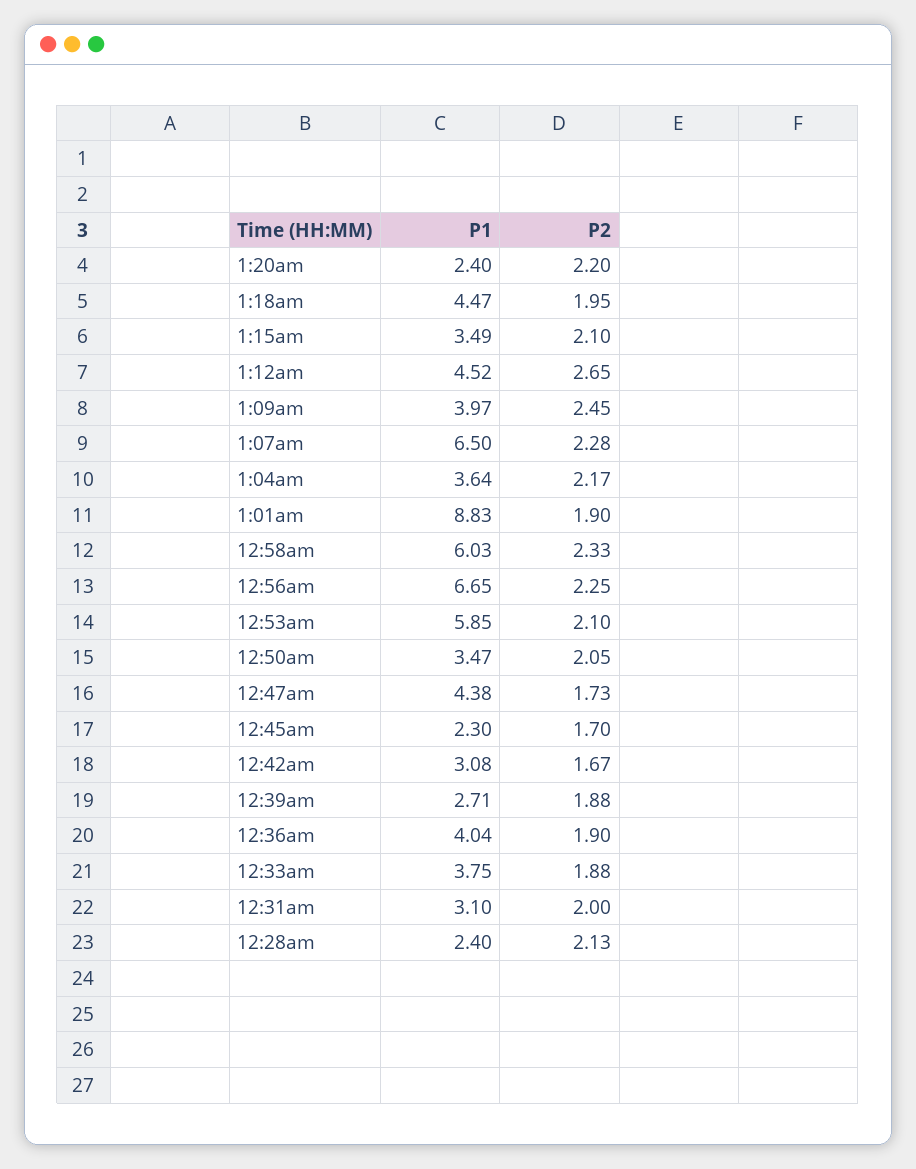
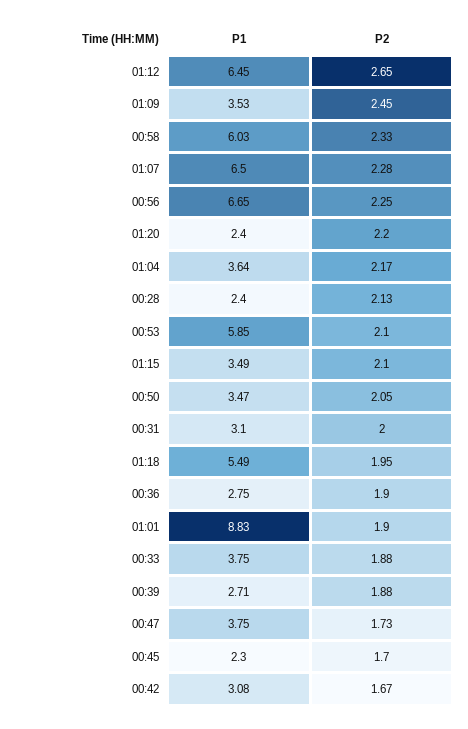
  {
    "P1": {
      "1:20am": 2.4,
-     "1:18am": 4.47,
+     "1:18am": 5.49,
      "1:15am": 3.49,
-     "1:12am": 4.52,
+     "1:12am": 6.45,
-     "1:09am": 3.97,
+     "1:09am": 3.53,
      "1:07am": 6.5,
      "1:04am": 3.64,
      "1:01am": 8.83,
      "12:58am": 6.03,
      "12:56am": 6.65,
      "12:53am": 5.85,
      "12:50am": 3.47,
-     "12:47am": 4.38,
+     "12:47am": 3.75,
      "12:45am": 2.3,
      "12:42am": 3.08,
      "12:39am": 2.71,
-     "12:36am": 4.04,
+     "12:36am": 2.75,
      "12:33am": 3.75,
      "12:31am": 3.1,
      "12:28am": 2.4
    },
    "P2": {
      "1:20am": 2.2,
      "1:18am": 1.95,
      "1:15am": 2.1,
      "1:12am": 2.65,
      "1:09am": 2.45,
      "1:07am": 2.28,
      "1:04am": 2.17,
      "1:01am": 1.9,
      "12:58am": 2.33,
      "12:56am": 2.25,
      "12:53am": 2.1,
      "12:50am": 2.05,
      "12:47am": 1.73,
      "12:45am": 1.7,
      "12:42am": 1.67,
      "12:39am": 1.88,
      "12:36am": 1.9,
      "12:33am": 1.88,
      "12:31am": 2,
      "12:28am": 2.13
    }
  }

